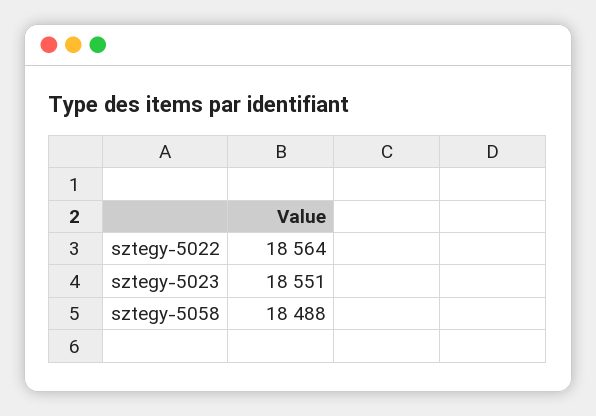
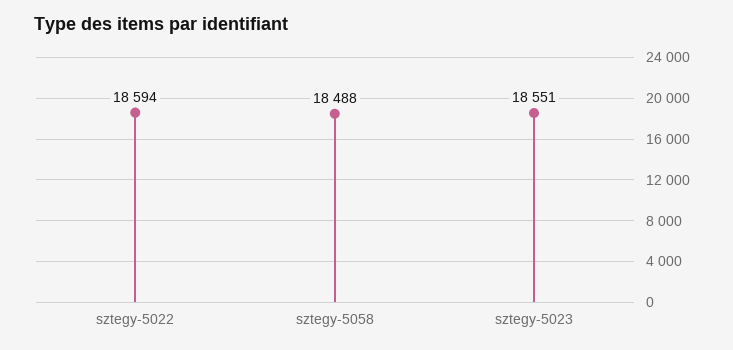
  {
-   "sztegy-5022": 18564,
+   "sztegy-5022": 18594,
    "sztegy-5023": 18551,
    "sztegy-5058": 18488
  }

